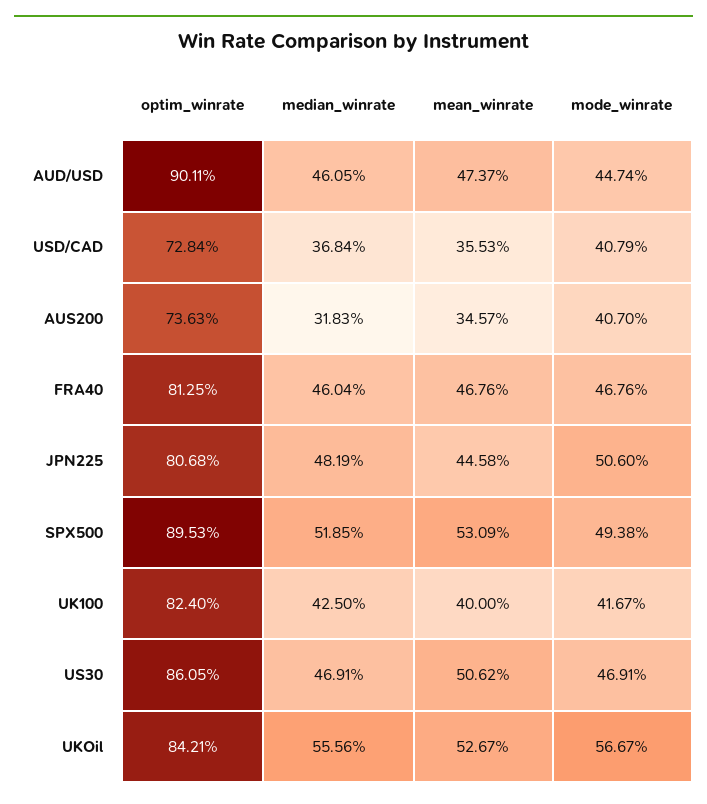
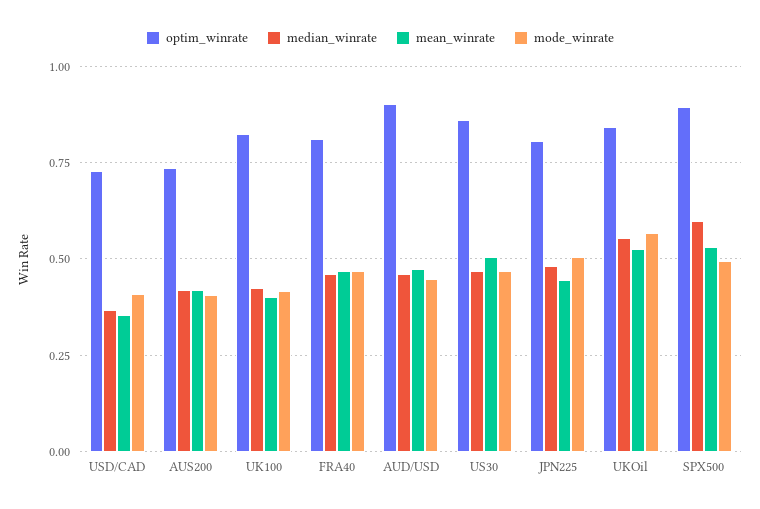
  {
    "optim_winrate": {
      "AUD/USD": 0.9011,
      "USD/CAD": 0.7284,
      "AUS200": 0.7363,
      "FRA40": 0.8125,
      "JPN225": 0.8068,
      "SPX500": 0.8953,
      "UK100": 0.824,
      "US30": 0.8605,
      "UKOil": 0.8421
    },
    "median_winrate": {
      "AUD/USD": 0.4605,
      "USD/CAD": 0.3684,
-     "AUS200": 0.3183,
+     "AUS200": 0.425,
      "FRA40": 0.4604,
      "JPN225": 0.4819,
-     "SPX500": 0.5185,
+     "SPX500": 0.6,
      "UK100": 0.425,
      "US30": 0.4691,
      "UKOil": 0.5556
    },
    "mean_winrate": {
      "AUD/USD": 0.4737,
      "USD/CAD": 0.3553,
-     "AUS200": 0.3457,
+     "AUS200": 0.425,
      "FRA40": 0.4676,
      "JPN225": 0.4458,
      "SPX500": 0.5309,
      "UK100": 0.4,
      "US30": 0.5062,
      "UKOil": 0.5267
    },
    "mode_winrate": {
      "AUD/USD": 0.4474,
      "USD/CAD": 0.4079,
      "AUS200": 0.407,
      "FRA40": 0.4676,
      "JPN225": 0.506,
      "SPX500": 0.4938,
      "UK100": 0.4167,
      "US30": 0.4691,
      "UKOil": 0.5667
    }
  }

